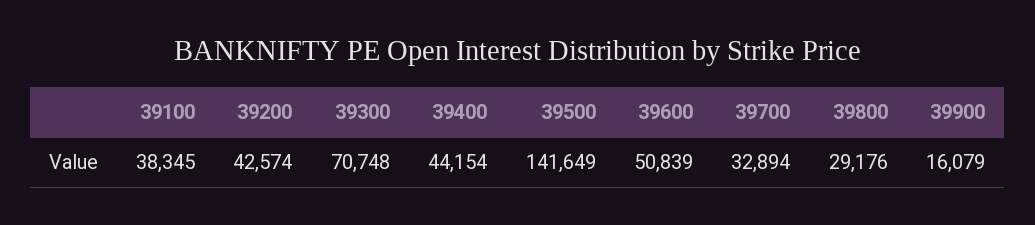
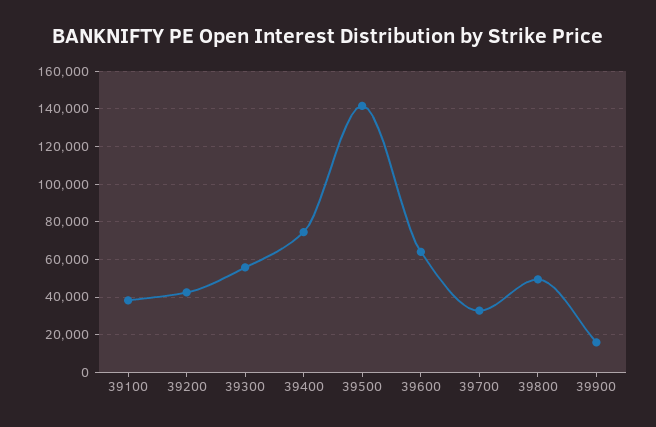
  {
    "39100": 38345,
    "39200": 42574,
-   "39300": 70748,
+   "39300": 55000,
-   "39400": 44154,
+   "39400": 75000,
    "39500": 141649,
-   "39600": 50839,
+   "39600": 65000,
    "39700": 32894,
-   "39800": 29176,
+   "39800": 50000,
    "39900": 16079
  }

